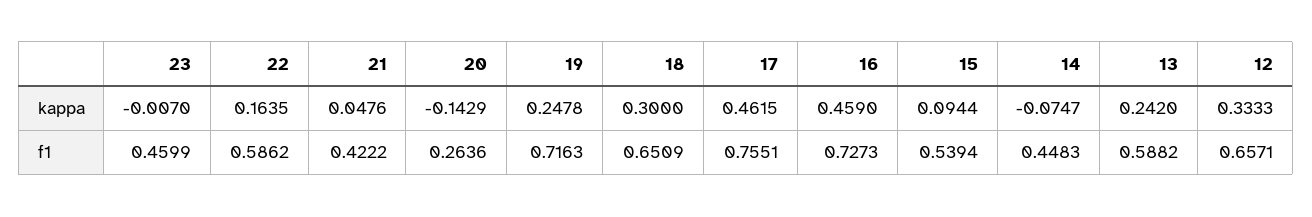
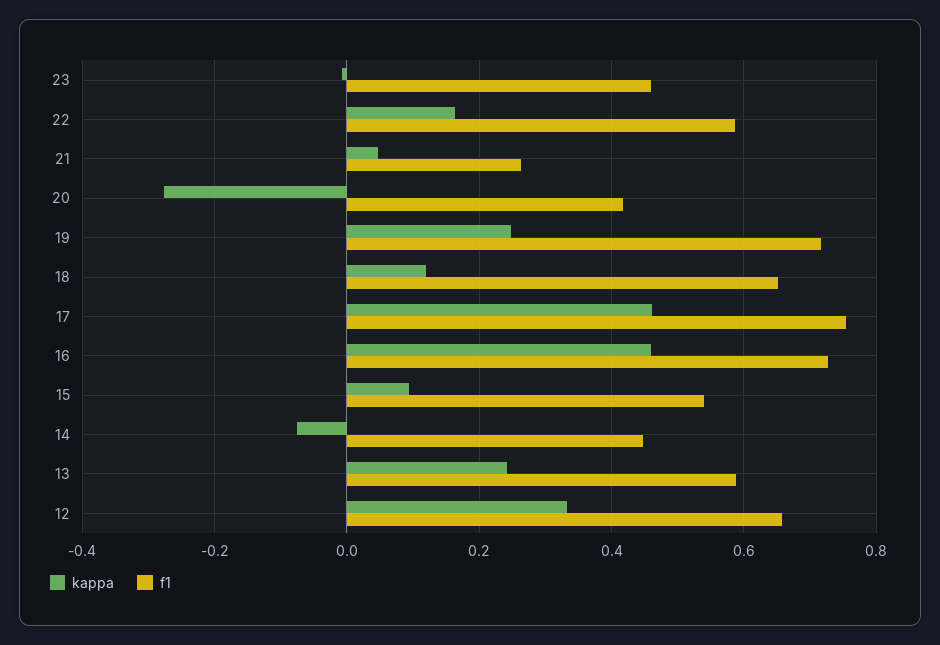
  {
    "kappa": {
      "23": -0.007,
      "22": 0.1635,
      "21": 0.0476,
-     "20": -0.1429,
+     "20": -0.28,
      "19": 0.2478,
-     "18": 0.3,
+     "18": 0.12,
      "17": 0.4615,
      "16": 0.459,
      "15": 0.0944,
      "14": -0.0747,
      "13": 0.242,
      "12": 0.3333
    },
    "f1": {
      "23": 0.4599,
      "22": 0.5862,
-     "21": 0.4222,
+     "21": 0.26,
-     "20": 0.2636,
+     "20": 0.42,
      "19": 0.7163,
      "18": 0.6509,
      "17": 0.7551,
      "16": 0.7273,
      "15": 0.5394,
      "14": 0.4483,
      "13": 0.5882,
      "12": 0.6571
    }
  }

